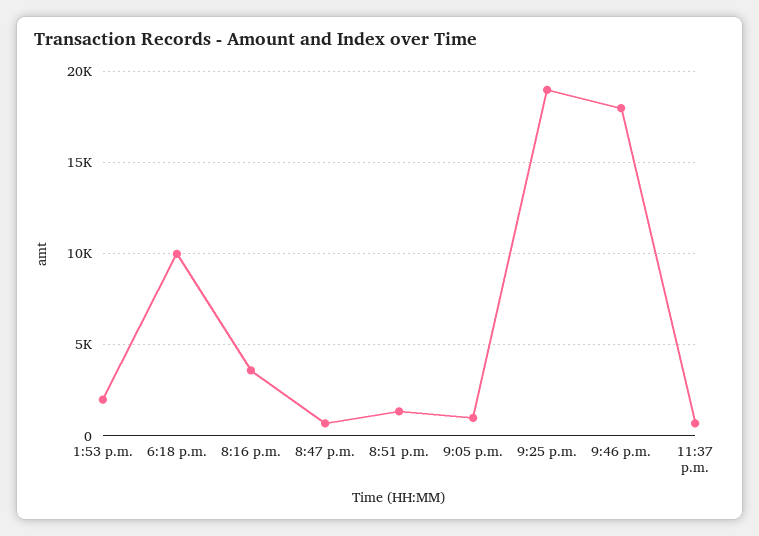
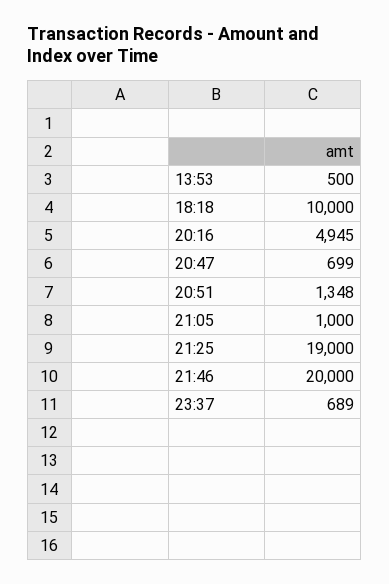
  {
-   "1:53 p.m.": 2000,
+   "1:53 p.m.": 500,
    "6:18 p.m.": 10000,
-   "8:16 p.m.": 3500,
+   "8:16 p.m.": 4945,
    "8:47 p.m.": 699,
    "8:51 p.m.": 1348,
    "9:05 p.m.": 1000,
    "9:25 p.m.": 19000,
-   "9:46 p.m.": 18000,
+   "9:46 p.m.": 20000,
    "11:37 p.m.": 689
  }

